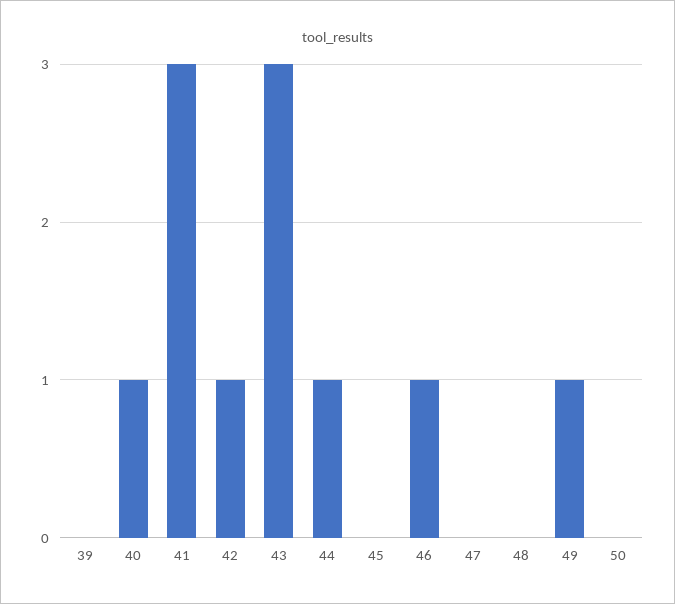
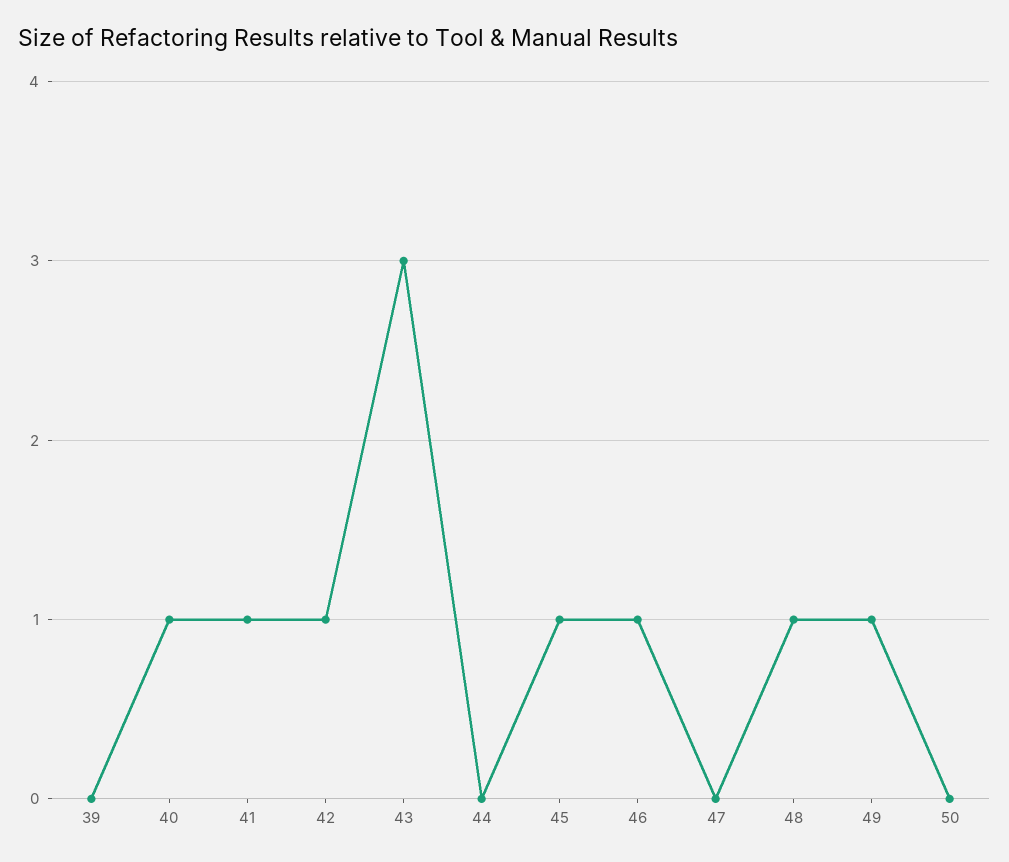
  {
    "39": 0,
    "40": 1,
-   "41": 3,
+   "41": 1,
    "42": 1,
    "43": 3,
-   "44": 1,
+   "44": 0,
-   "45": 0,
+   "45": 1,
    "46": 1,
    "47": 0,
-   "48": 0,
+   "48": 1,
    "49": 1,
    "50": 0
  }

